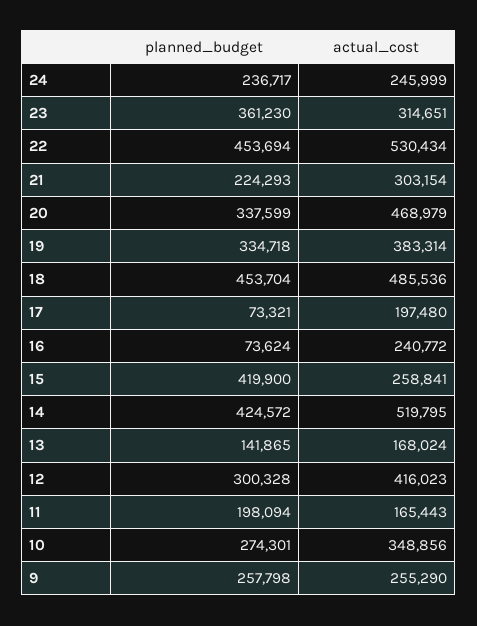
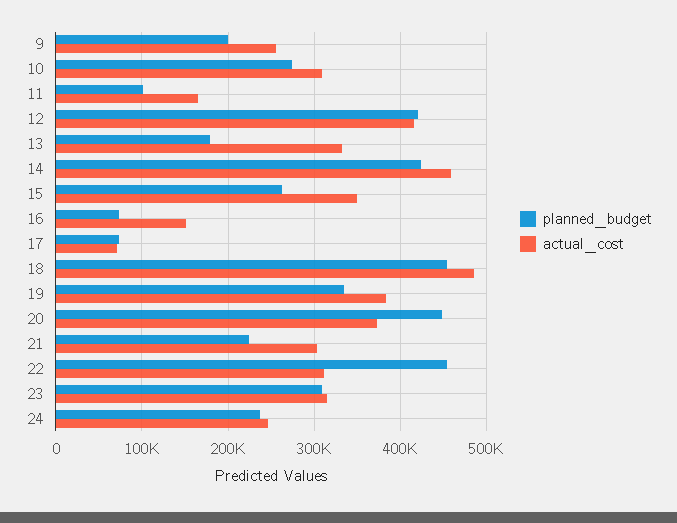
  {
    "planned_budget": {
      "24": 236717,
-     "23": 361230,
+     "23": 310000,
      "22": 453694,
      "21": 224293,
-     "20": 337599,
+     "20": 450000,
      "19": 334718,
      "18": 453704,
      "17": 73321,
      "16": 73624,
-     "15": 419900,
+     "15": 260000,
      "14": 424572,
-     "13": 141865,
+     "13": 180000,
-     "12": 300328,
+     "12": 420000,
-     "11": 198094,
+     "11": 100000,
      "10": 274301,
-     "9": 257798
+     "9": 200000
    },
    "actual_cost": {
      "24": 245999,
      "23": 314651,
-     "22": 530434,
+     "22": 310000,
      "21": 303154,
-     "20": 468979,
+     "20": 370000,
      "19": 383314,
      "18": 485536,
-     "17": 197480,
+     "17": 70000,
-     "16": 240772,
+     "16": 150000,
-     "15": 258841,
+     "15": 350000,
-     "14": 519795,
+     "14": 460000,
-     "13": 168024,
+     "13": 330000,
      "12": 416023,
      "11": 165443,
-     "10": 348856,
+     "10": 310000,
      "9": 255290
    }
  }

